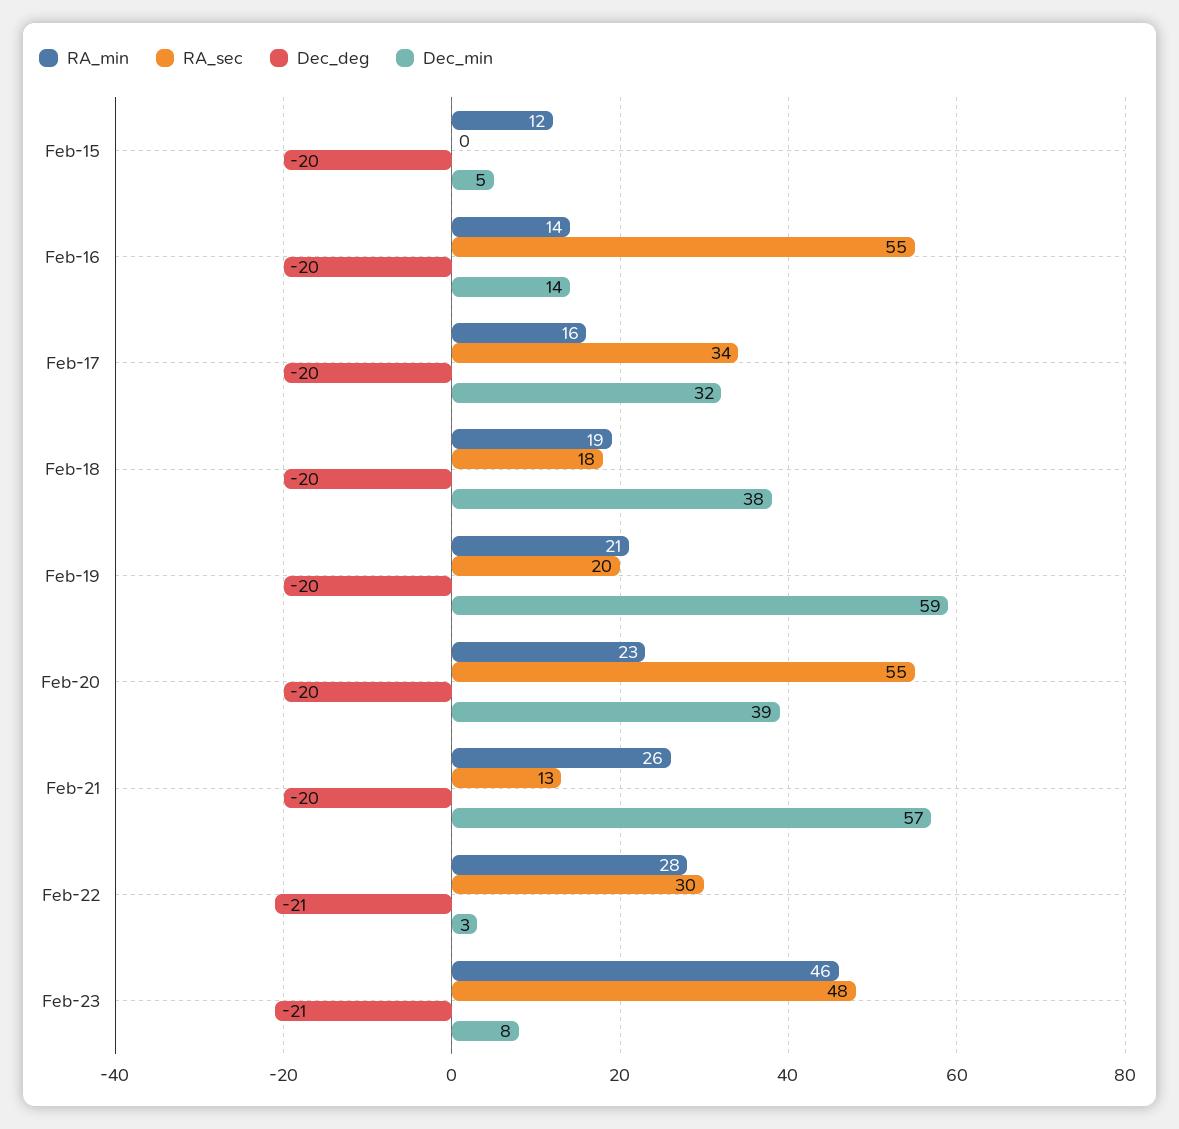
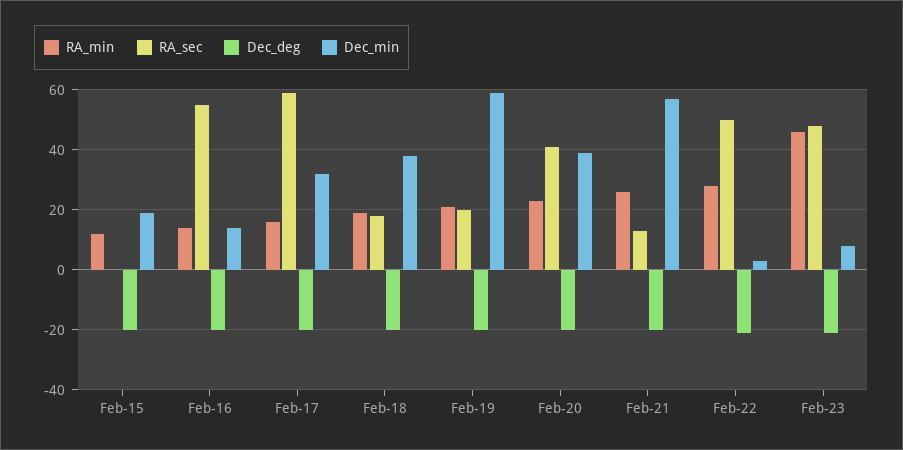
  {
    "RA_min": {
      "Feb-15": 12,
      "Feb-16": 14,
      "Feb-17": 16,
      "Feb-18": 19,
      "Feb-19": 21,
      "Feb-20": 23,
      "Feb-21": 26,
      "Feb-22": 28,
      "Feb-23": 46
    },
    "RA_sec": {
      "Feb-15": 0,
      "Feb-16": 55,
-     "Feb-17": 34,
+     "Feb-17": 60,
      "Feb-18": 18,
      "Feb-19": 20,
-     "Feb-20": 55,
+     "Feb-20": 40,
      "Feb-21": 13,
-     "Feb-22": 30,
+     "Feb-22": 50,
      "Feb-23": 48
    },
    "Dec_deg": {
      "Feb-15": -20,
      "Feb-16": -20,
      "Feb-17": -20,
      "Feb-18": -20,
      "Feb-19": -20,
      "Feb-20": -20,
      "Feb-21": -20,
      "Feb-22": -21,
      "Feb-23": -21
    },
    "Dec_min": {
-     "Feb-15": 5,
+     "Feb-15": 20,
      "Feb-16": 14,
      "Feb-17": 32,
      "Feb-18": 38,
      "Feb-19": 59,
      "Feb-20": 39,
      "Feb-21": 57,
      "Feb-22": 3,
      "Feb-23": 8
    }
  }

